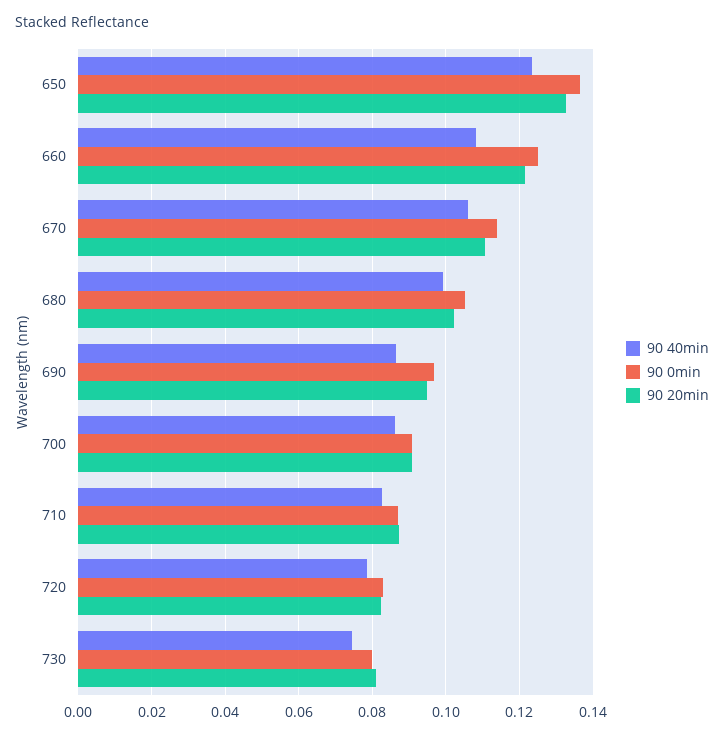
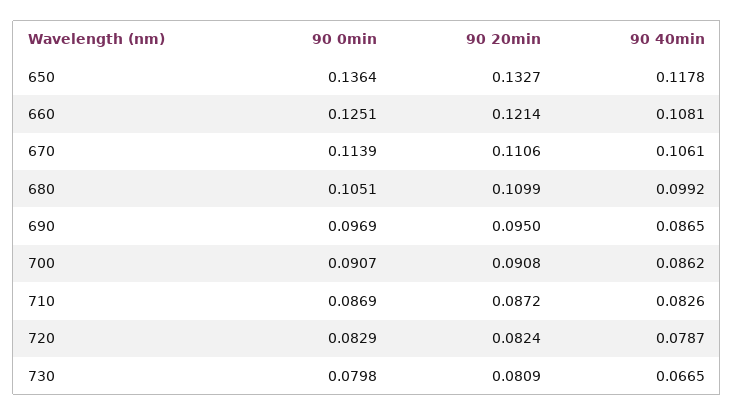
  {
    "90 40min": {
-     "650": 0.124,
+     "650": 0.1178,
      "660": 0.1081,
      "670": 0.1061,
      "680": 0.0992,
      "690": 0.0865,
      "700": 0.0862,
      "710": 0.0826,
      "720": 0.0787,
-     "730": 0.074
+     "730": 0.0665
    },
    "90 0min": {
      "650": 0.1364,
      "660": 0.1251,
      "670": 0.1139,
      "680": 0.1051,
      "690": 0.0969,
      "700": 0.0907,
      "710": 0.0869,
      "720": 0.0829,
      "730": 0.0798
    },
    "90 20min": {
      "650": 0.1327,
      "660": 0.1214,
      "670": 0.1106,
-     "680": 0.102,
+     "680": 0.1099,
      "690": 0.095,
      "700": 0.0908,
      "710": 0.0872,
      "720": 0.0824,
      "730": 0.0809
    }
  }

